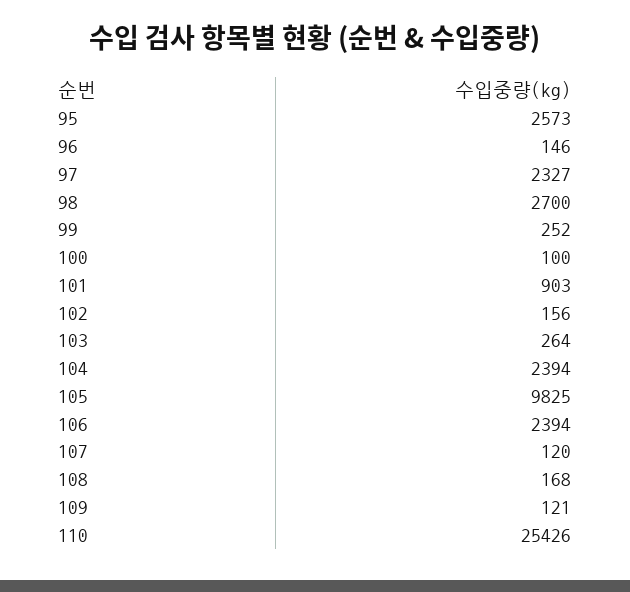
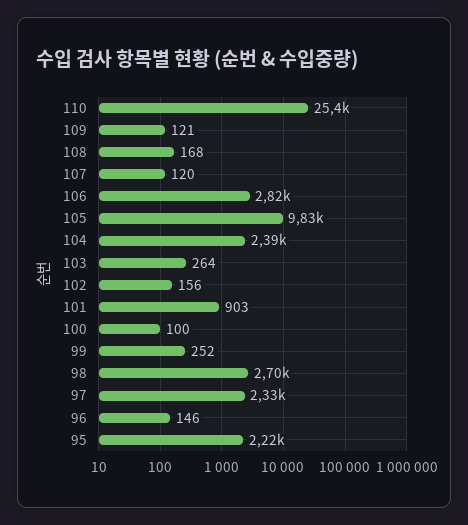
  {
-   "95": 2573,
+   "95": 2220,
    "96": 146,
    "97": 2327,
    "98": 2700,
    "99": 252,
    "100": 100,
    "101": 903,
    "102": 156,
    "103": 264,
    "104": 2394,
    "105": 9825,
-   "106": 2394,
+   "106": 2820,
    "107": 120,
    "108": 168,
    "109": 121,
    "110": 25426
  }

